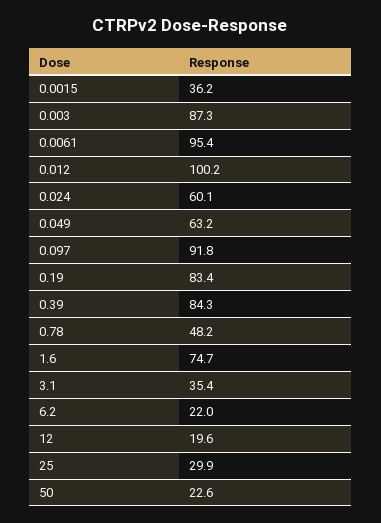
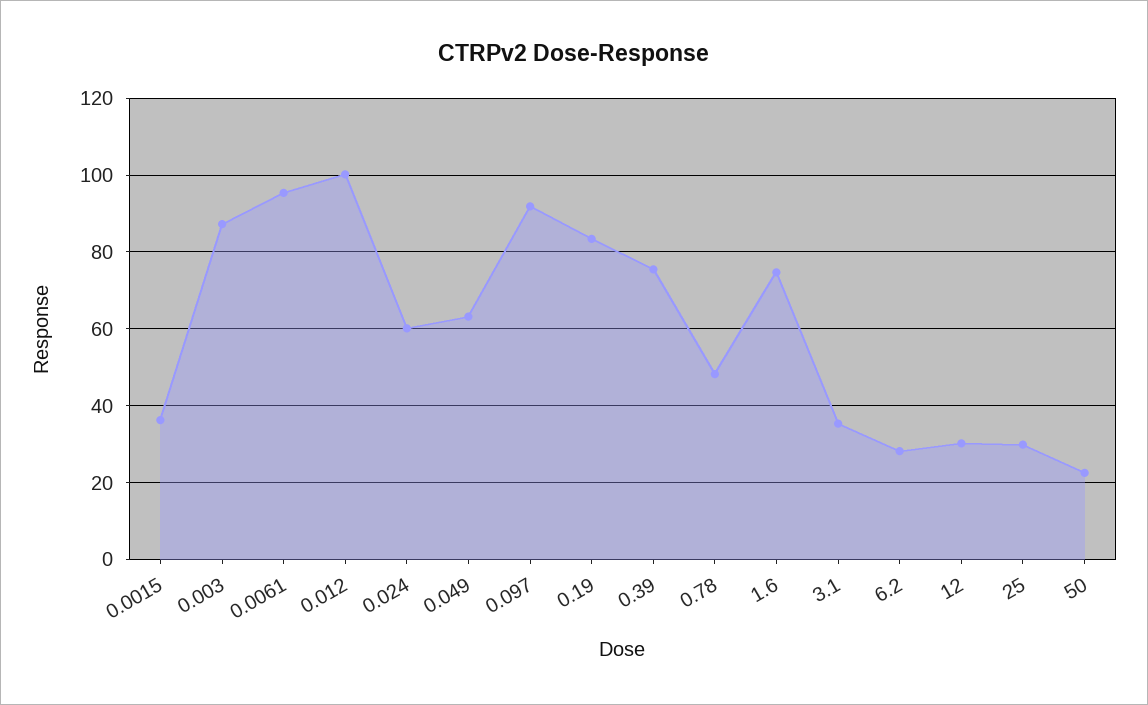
  {
    "0.0015": 36.2,
    "0.003": 87.3,
    "0.0061": 95.4,
    "0.012": 100.2,
    "0.024": 60.1,
    "0.049": 63.2,
    "0.097": 91.8,
    "0.19": 83.4,
-   "0.39": 84.3,
+   "0.39": 76,
    "0.78": 48.2,
    "1.6": 74.7,
    "3.1": 35.4,
-   "6.2": 22,
+   "6.2": 28,
-   "12": 19.6,
+   "12": 30,
    "25": 29.9,
    "50": 22.6
  }

